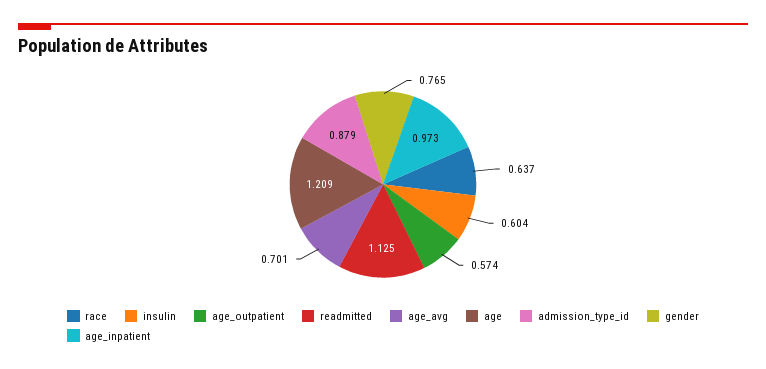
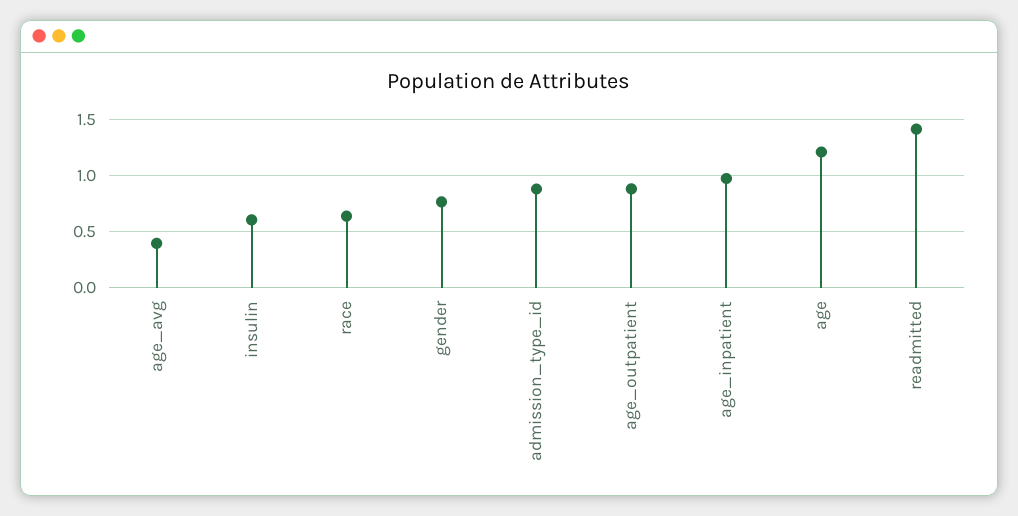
  {
    "race": 0.637,
    "insulin": 0.604,
-   "age_outpatient": 0.574,
+   "age_outpatient": 0.9,
-   "readmitted": 1.125,
+   "readmitted": 1.4,
-   "age_avg": 0.701,
+   "age_avg": 0.4,
    "age": 1.209,
    "admission_type_id": 0.879,
    "gender": 0.765,
    "age_inpatient": 0.973
  }

